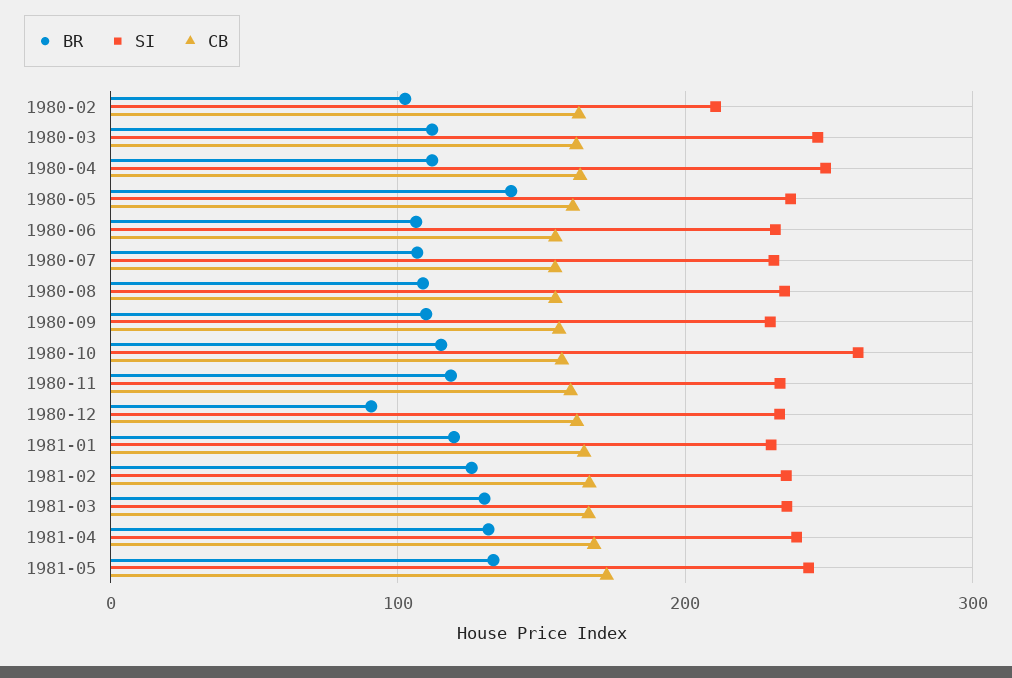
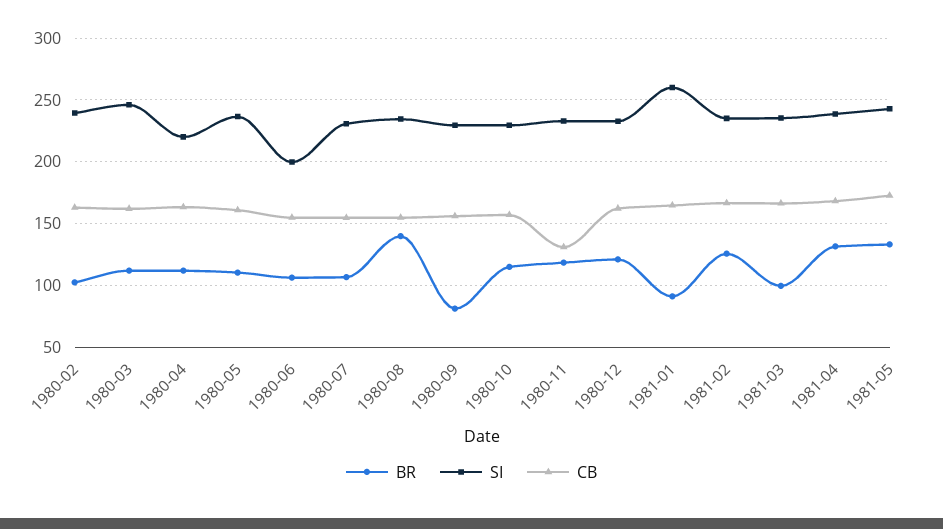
  {
    "BR": {
      "1980-02": 105,
      "1980-03": 110,
      "1980-04": 110,
-     "1980-05": 140,
+     "1980-05": 110,
      "1980-06": 105,
      "1980-07": 105,
-     "1980-08": 110,
+     "1980-08": 140,
-     "1980-09": 110,
+     "1980-09": 80,
      "1980-10": 115,
      "1980-11": 120,
-     "1980-12": 90,
+     "1980-12": 120,
-     "1981-01": 120,
+     "1981-01": 90,
      "1981-02": 125,
-     "1981-03": 130,
+     "1981-03": 100,
      "1981-04": 130,
      "1981-05": 135
    },
    "SI": {
-     "1980-02": 210,
+     "1980-02": 240,
      "1980-03": 245,
-     "1980-04": 250,
+     "1980-04": 220,
      "1980-05": 235,
-     "1980-06": 230,
+     "1980-06": 200,
      "1980-07": 230,
      "1980-08": 235,
      "1980-09": 230,
-     "1980-10": 260,
+     "1980-10": 230,
      "1980-11": 235,
      "1980-12": 235,
-     "1981-01": 230,
+     "1981-01": 260,
      "1981-02": 235,
      "1981-03": 235,
      "1981-04": 240,
      "1981-05": 245
    },
    "CB": {
      "1980-02": 165,
      "1980-03": 160,
      "1980-04": 165,
      "1980-05": 160,
      "1980-06": 155,
      "1980-07": 155,
      "1980-08": 155,
      "1980-09": 155,
      "1980-10": 155,
-     "1980-11": 160,
+     "1980-11": 130,
      "1980-12": 160,
      "1981-01": 165,
      "1981-02": 165,
      "1981-03": 165,
      "1981-04": 170,
      "1981-05": 175
    }
  }

